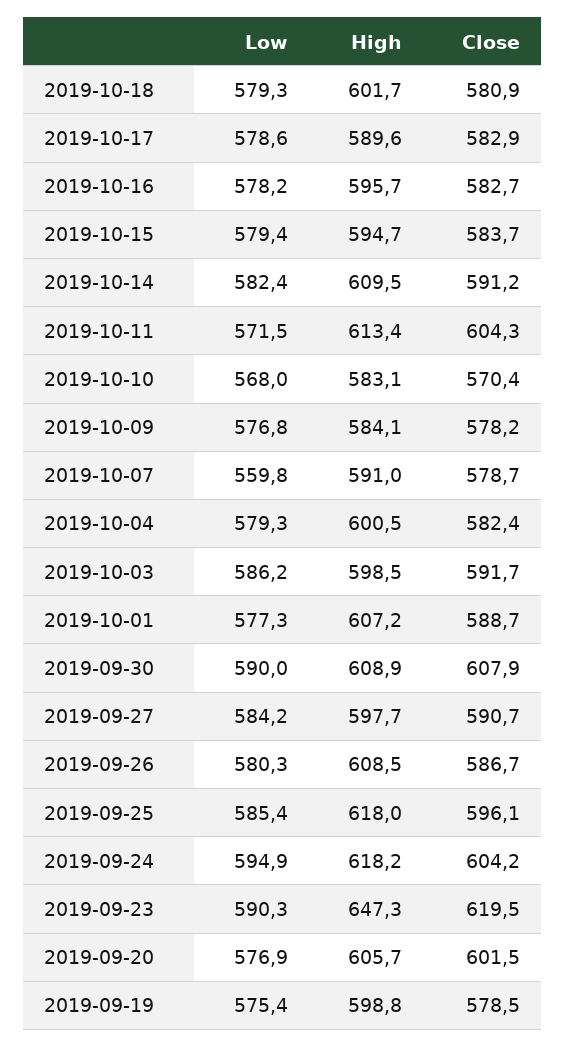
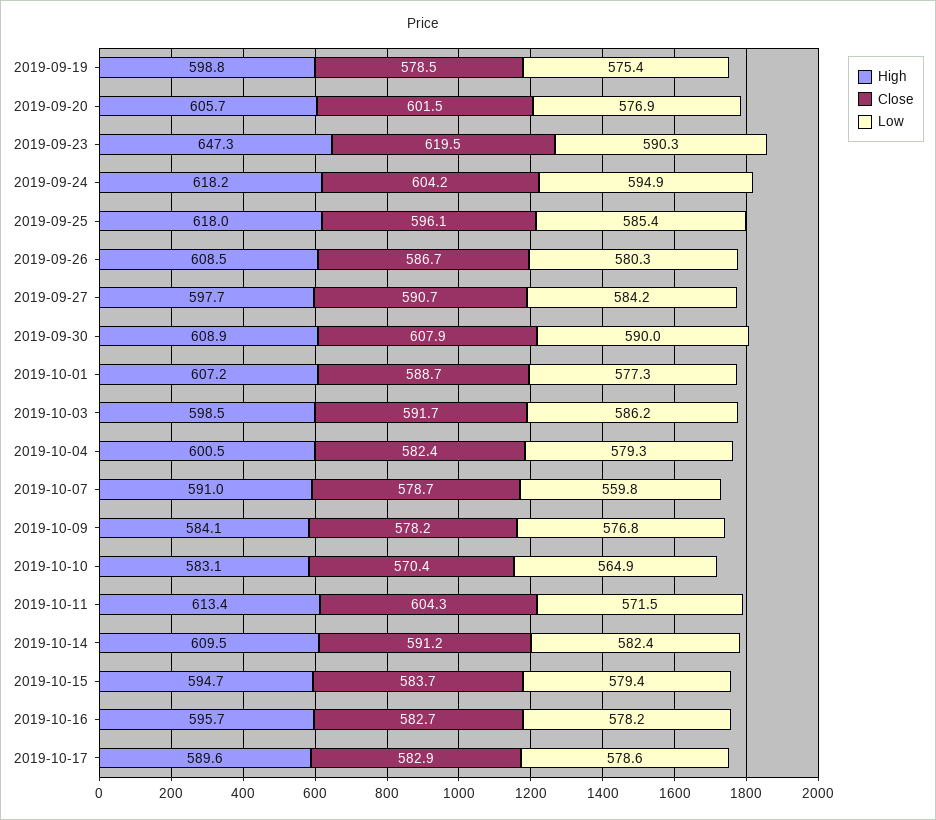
  {
    "Low": {
-     "2019-10-18": 579.3,
      "2019-10-17": 578.6,
      "2019-10-16": 578.2,
      "2019-10-15": 579.4,
      "2019-10-14": 582.4,
      "2019-10-11": 571.5,
-     "2019-10-10": 568,
+     "2019-10-10": 564.9,
      "2019-10-09": 576.8,
      "2019-10-07": 559.8,
      "2019-10-04": 579.3,
      "2019-10-03": 586.2,
      "2019-10-01": 577.3,
      "2019-09-30": 590,
      "2019-09-27": 584.2,
      "2019-09-26": 580.3,
      "2019-09-25": 585.4,
      "2019-09-24": 594.9,
      "2019-09-23": 590.3,
      "2019-09-20": 576.9,
      "2019-09-19": 575.4
    },
    "High": {
-     "2019-10-18": 601.7,
      "2019-10-17": 589.6,
      "2019-10-16": 595.7,
      "2019-10-15": 594.7,
      "2019-10-14": 609.5,
      "2019-10-11": 613.4,
      "2019-10-10": 583.1,
      "2019-10-09": 584.1,
      "2019-10-07": 591,
      "2019-10-04": 600.5,
      "2019-10-03": 598.5,
      "2019-10-01": 607.2,
      "2019-09-30": 608.9,
      "2019-09-27": 597.7,
      "2019-09-26": 608.5,
      "2019-09-25": 618,
      "2019-09-24": 618.2,
      "2019-09-23": 647.3,
      "2019-09-20": 605.7,
      "2019-09-19": 598.8
    },
    "Close": {
-     "2019-10-18": 580.9,
      "2019-10-17": 582.9,
      "2019-10-16": 582.7,
      "2019-10-15": 583.7,
      "2019-10-14": 591.2,
      "2019-10-11": 604.3,
      "2019-10-10": 570.4,
      "2019-10-09": 578.2,
      "2019-10-07": 578.7,
      "2019-10-04": 582.4,
      "2019-10-03": 591.7,
      "2019-10-01": 588.7,
      "2019-09-30": 607.9,
      "2019-09-27": 590.7,
      "2019-09-26": 586.7,
      "2019-09-25": 596.1,
      "2019-09-24": 604.2,
      "2019-09-23": 619.5,
      "2019-09-20": 601.5,
      "2019-09-19": 578.5
    }
  }

